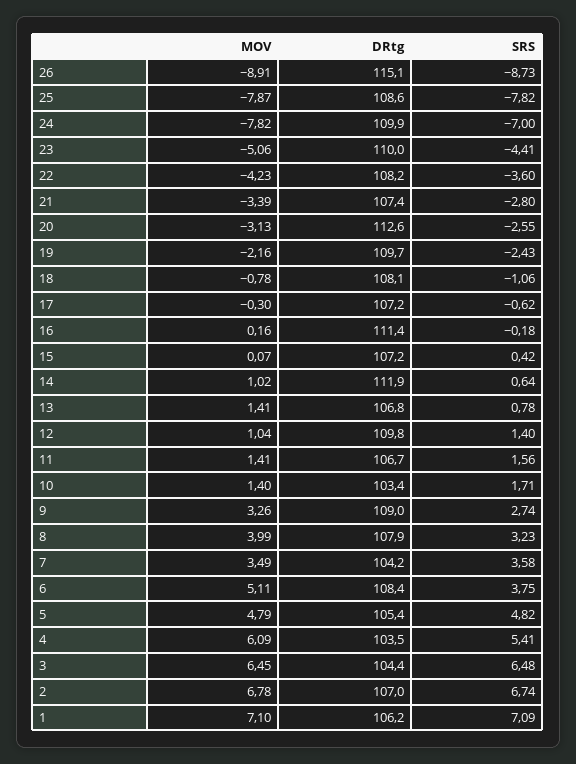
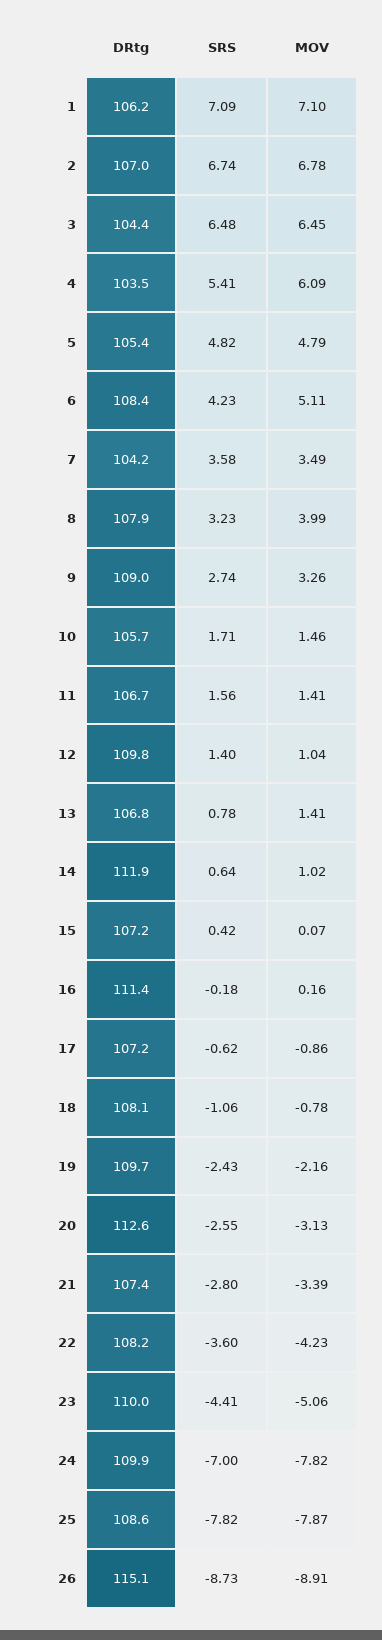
  {
    "MOV": {
      "26": -8.91,
      "25": -7.87,
      "24": -7.82,
      "23": -5.06,
      "22": -4.23,
      "21": -3.39,
      "20": -3.13,
      "19": -2.16,
      "18": -0.78,
-     "17": -0.3,
+     "17": -0.86,
      "16": 0.16,
      "15": 0.07,
      "14": 1.02,
      "13": 1.41,
      "12": 1.04,
      "11": 1.41,
-     "10": 1.4,
+     "10": 1.46,
      "9": 3.26,
      "8": 3.99,
      "7": 3.49,
      "6": 5.11,
      "5": 4.79,
      "4": 6.09,
      "3": 6.45,
      "2": 6.78,
      "1": 7.1
    },
    "DRtg": {
      "26": 115.1,
      "25": 108.6,
      "24": 109.9,
      "23": 110,
      "22": 108.2,
      "21": 107.4,
      "20": 112.6,
      "19": 109.7,
      "18": 108.1,
      "17": 107.2,
      "16": 111.4,
      "15": 107.2,
      "14": 111.9,
      "13": 106.8,
      "12": 109.8,
      "11": 106.7,
-     "10": 103.4,
+     "10": 105.7,
      "9": 109,
      "8": 107.9,
      "7": 104.2,
      "6": 108.4,
      "5": 105.4,
      "4": 103.5,
      "3": 104.4,
      "2": 107,
      "1": 106.2
    },
    "SRS": {
      "26": -8.73,
      "25": -7.82,
      "24": -7,
      "23": -4.41,
      "22": -3.6,
      "21": -2.8,
      "20": -2.55,
      "19": -2.43,
      "18": -1.06,
      "17": -0.62,
      "16": -0.18,
      "15": 0.42,
      "14": 0.64,
      "13": 0.78,
      "12": 1.4,
      "11": 1.56,
      "10": 1.71,
      "9": 2.74,
      "8": 3.23,
      "7": 3.58,
-     "6": 3.75,
+     "6": 4.23,
      "5": 4.82,
      "4": 5.41,
      "3": 6.48,
      "2": 6.74,
      "1": 7.09
    }
  }

